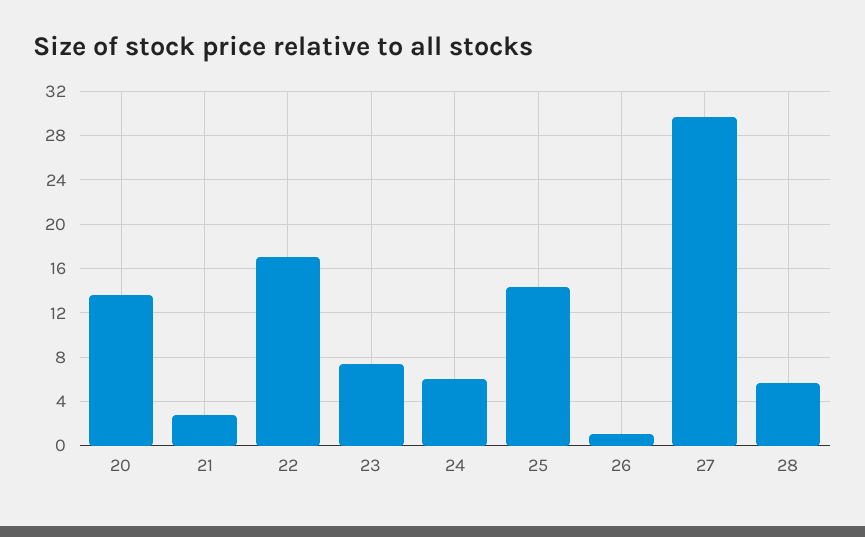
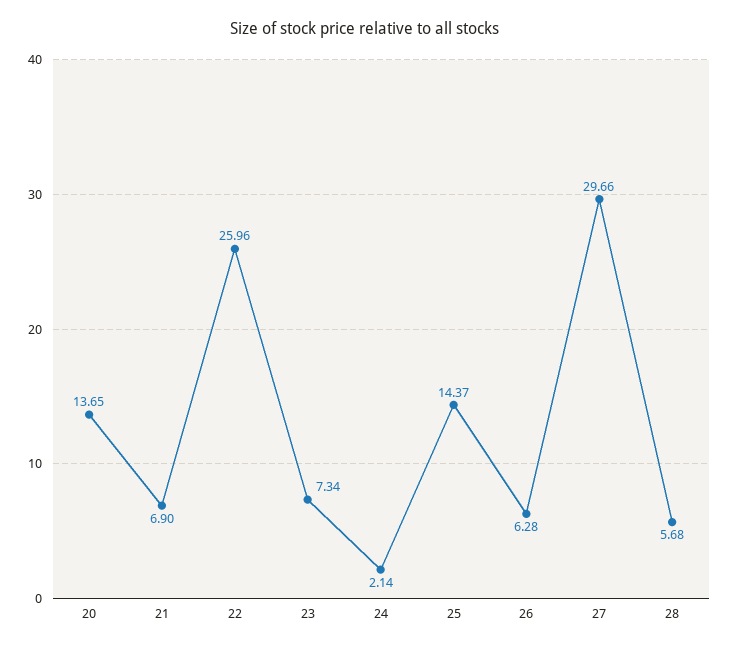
  {
    "20": 13.65,
-   "21": 3,
+   "21": 6.9,
-   "22": 17,
+   "22": 25.96,
    "23": 7.34,
-   "24": 6,
+   "24": 2.14,
    "25": 14.37,
-   "26": 1,
+   "26": 6.28,
    "27": 29.66,
    "28": 5.68
  }

